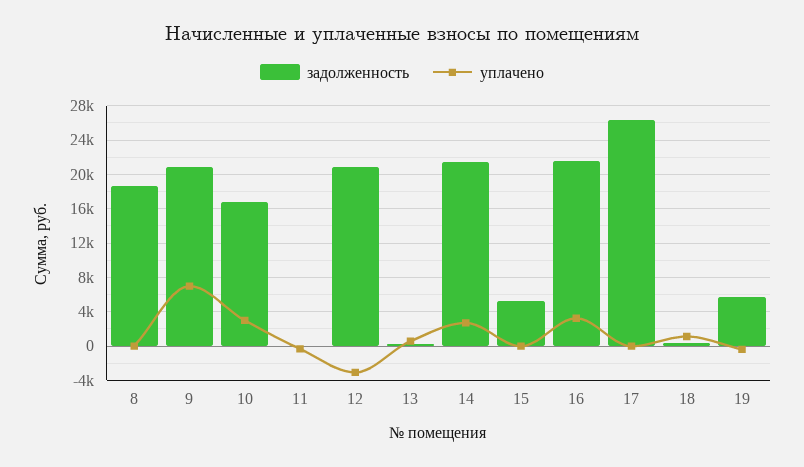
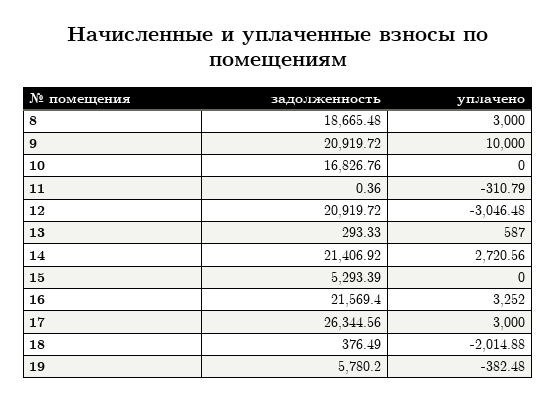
  {
    "задолженность": {
      "8": 18665.48,
      "9": 20919.72,
      "10": 16826.76,
      "11": 0.36,
      "12": 20919.72,
      "13": 293.33,
      "14": 21406.92,
      "15": 5293.39,
      "16": 21569.4,
      "17": 26344.56,
      "18": 376.49,
      "19": 5780.2
    },
    "уплачено": {
-     "8": 0,
+     "8": 3000,
-     "9": 7000,
+     "9": 10000,
-     "10": 3000,
+     "10": 0,
      "11": -310.79,
      "12": -3046.48,
      "13": 587,
      "14": 2720.56,
      "15": 0,
      "16": 3252,
-     "17": 0,
+     "17": 3000,
-     "18": 1000,
+     "18": -2014.88,
      "19": -382.48
    }
  }

